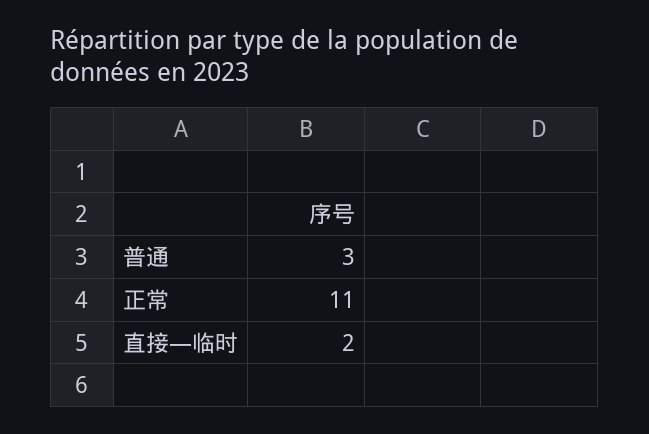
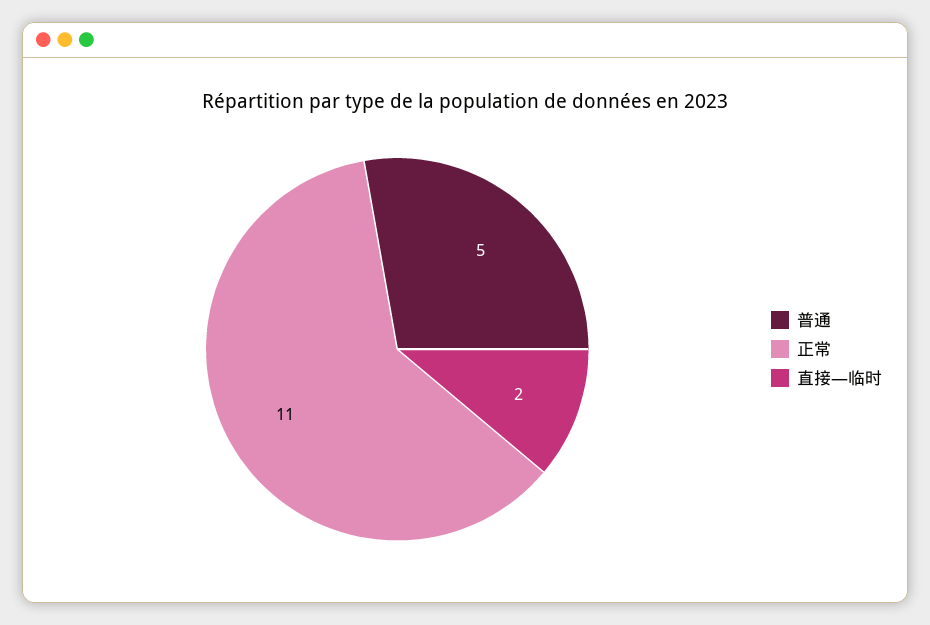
  {
-   "普通": 3,
+   "普通": 5,
    "正常": 11,
    "直接—临时": 2
  }

